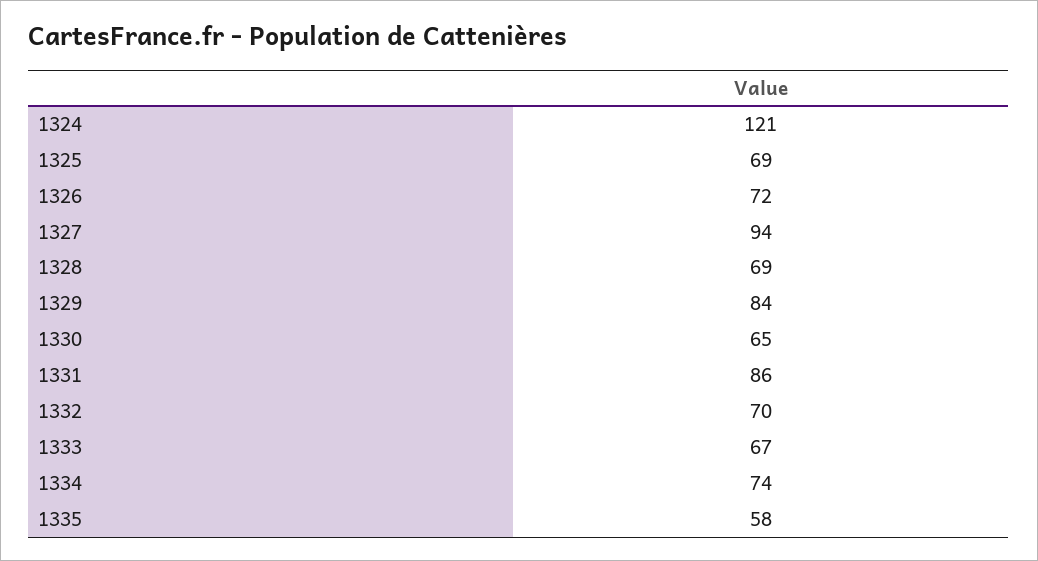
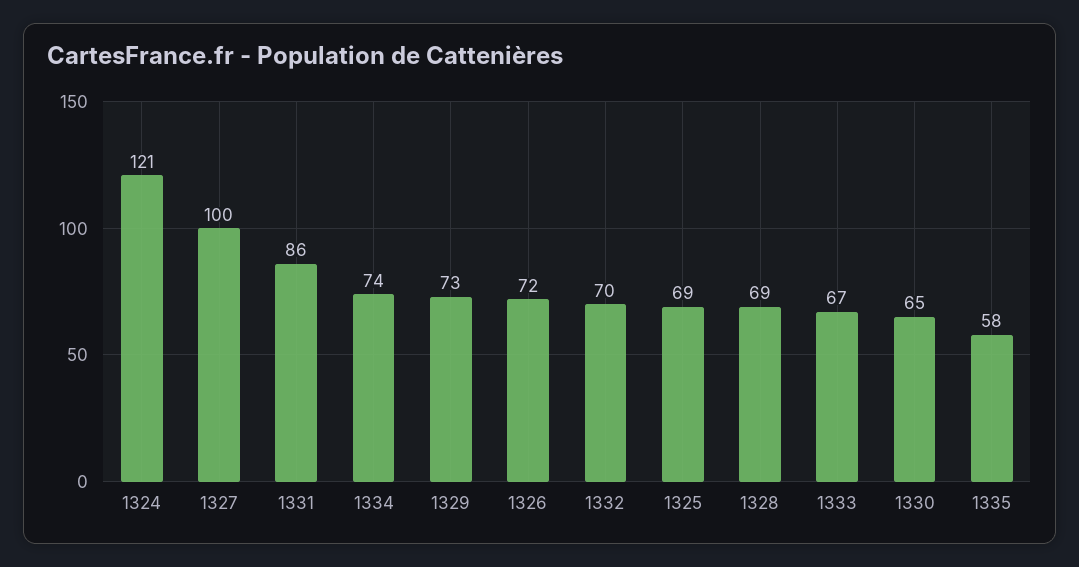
  {
    "1324": 121,
    "1325": 69,
    "1326": 72,
-   "1327": 94,
+   "1327": 100,
    "1328": 69,
-   "1329": 84,
+   "1329": 73,
    "1330": 65,
    "1331": 86,
    "1332": 70,
    "1333": 67,
    "1334": 74,
    "1335": 58
  }

